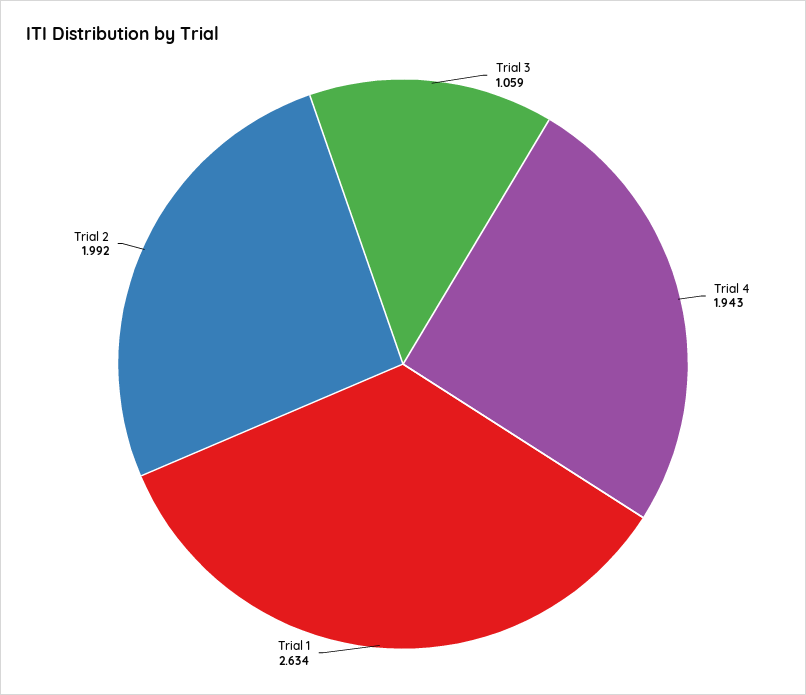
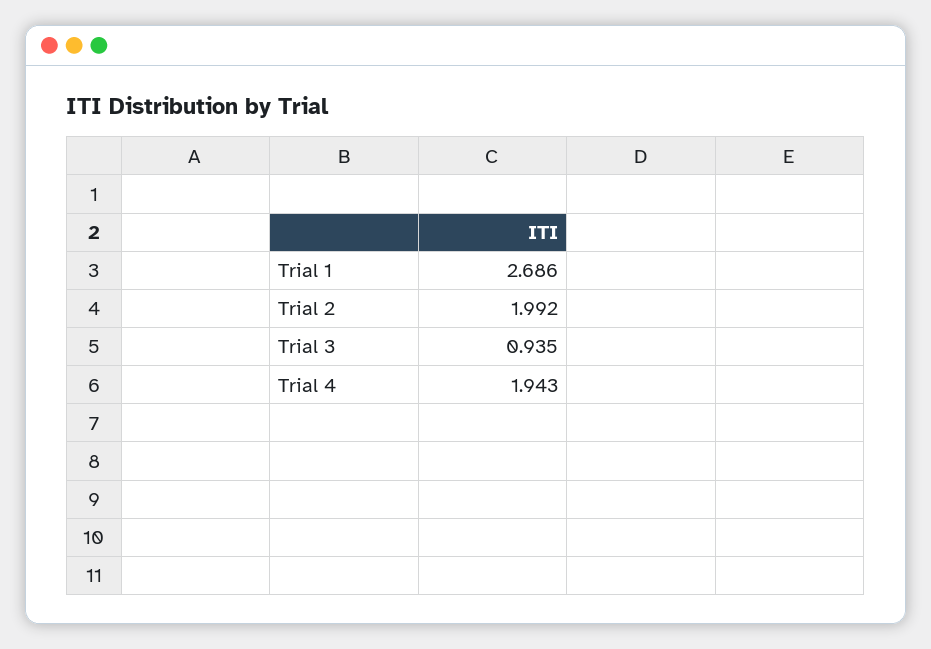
  {
-   "Trial 3": 1.059,
+   "Trial 3": 0.935,
    "Trial 4": 1.943,
-   "Trial 1": 2.634,
+   "Trial 1": 2.686,
    "Trial 2": 1.992
  }

